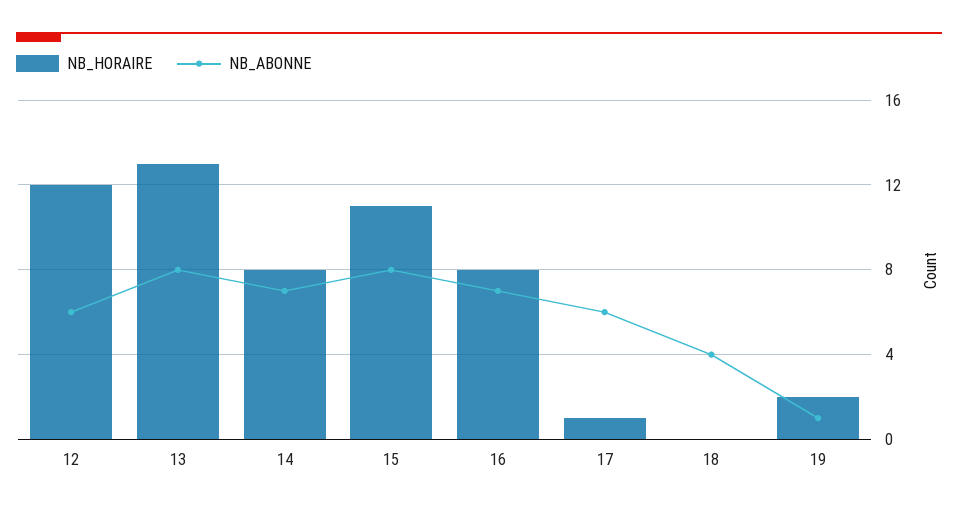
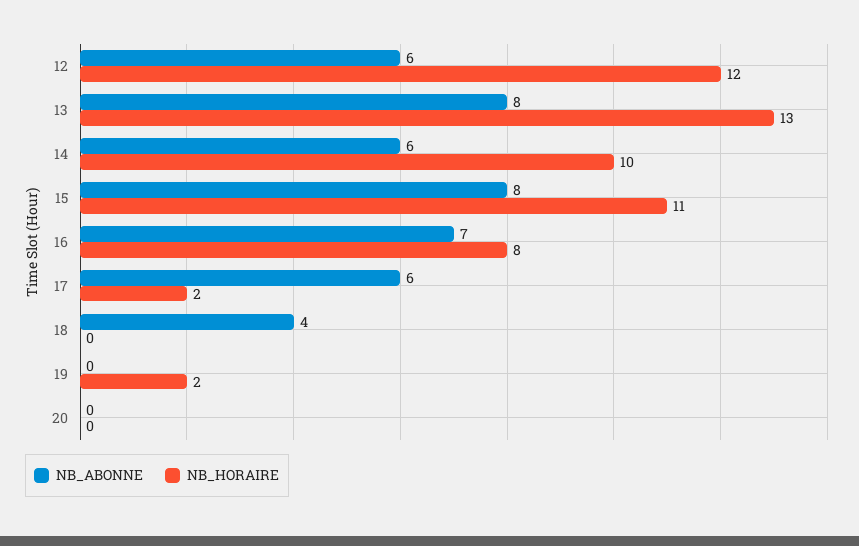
  {
    "NB_HORAIRE": {
      "12": 12,
      "13": 13,
-     "14": 8,
+     "14": 10,
      "15": 11,
      "16": 8,
-     "17": 1,
+     "17": 2,
      "18": 0,
-     "19": 2
+     "19": 2,
+     "20": 0
    },
    "NB_ABONNE": {
      "12": 6,
      "13": 8,
-     "14": 7,
+     "14": 6,
      "15": 8,
      "16": 7,
      "17": 6,
      "18": 4,
-     "19": 1
+     "19": 0,
+     "20": 0
    }
  }

